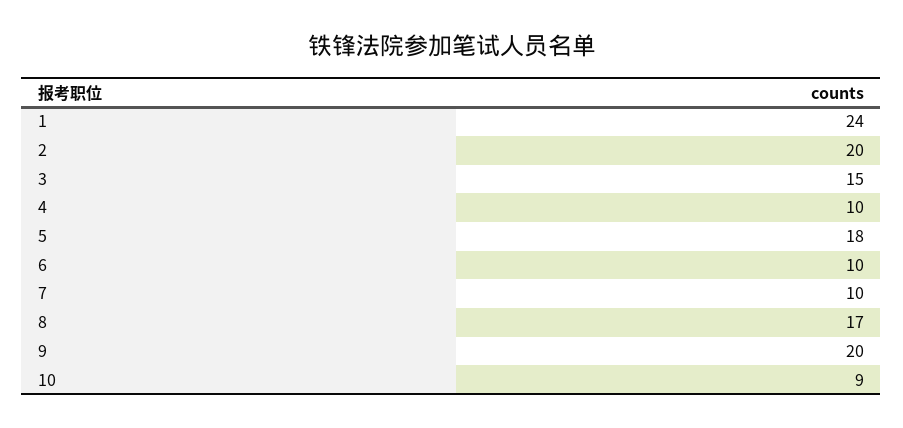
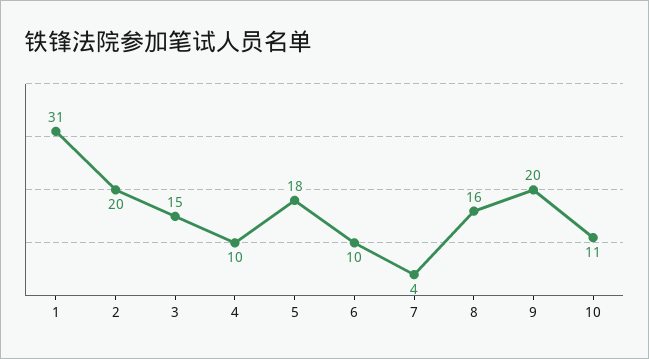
  {
-   "1": 24,
+   "1": 31,
    "2": 20,
    "3": 15,
    "4": 10,
    "5": 18,
    "6": 10,
-   "7": 10,
+   "7": 4,
-   "8": 17,
+   "8": 16,
    "9": 20,
-   "10": 9
+   "10": 11
  }

